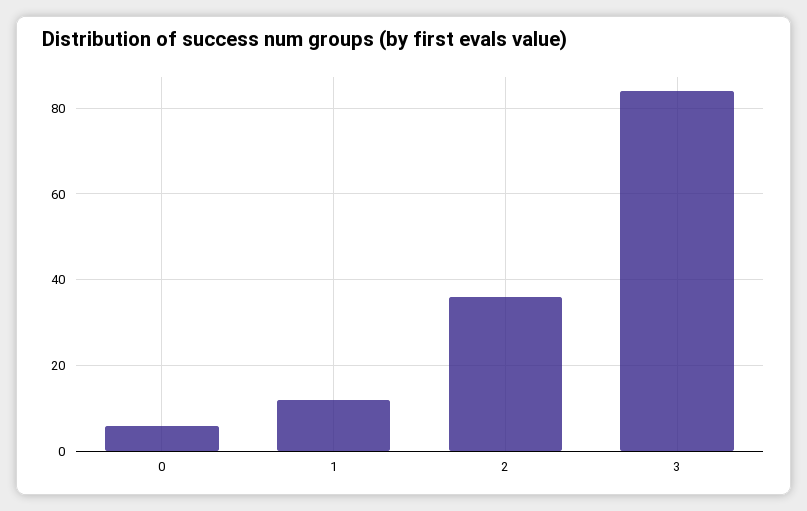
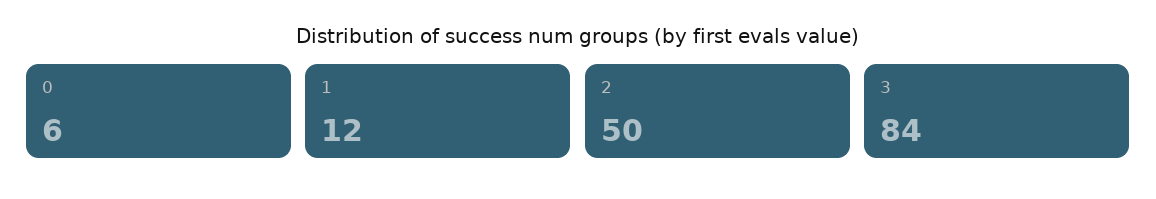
  {
    "0": 6,
    "1": 12,
-   "2": 35,
+   "2": 50,
    "3": 84
  }

